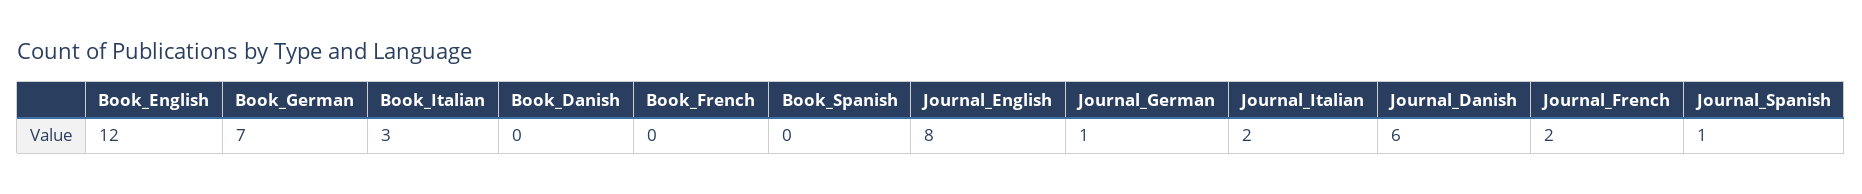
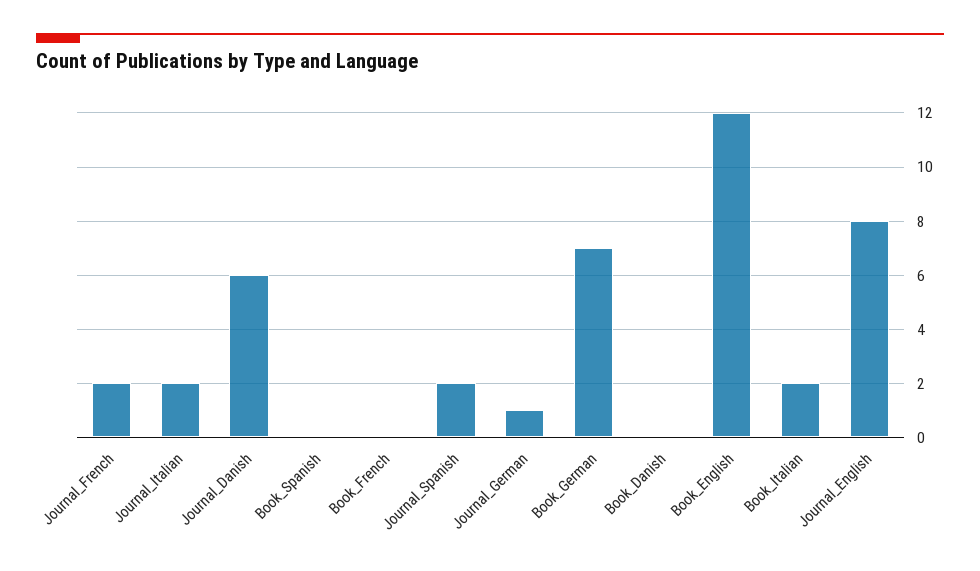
  {
    "Book_English": 12,
    "Book_German": 7,
-   "Book_Italian": 3,
+   "Book_Italian": 2,
    "Book_Danish": 0,
    "Book_French": 0,
    "Book_Spanish": 0,
    "Journal_English": 8,
    "Journal_German": 1,
    "Journal_Italian": 2,
    "Journal_Danish": 6,
    "Journal_French": 2,
-   "Journal_Spanish": 1
+   "Journal_Spanish": 2
  }

